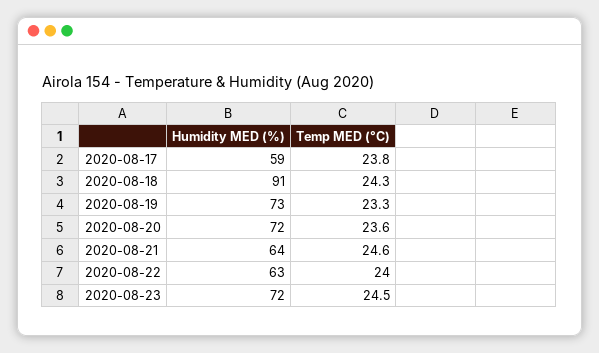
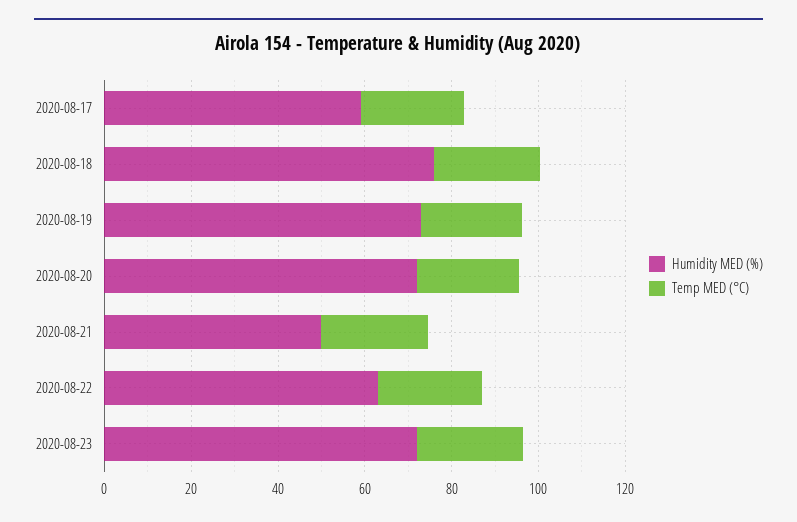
  {
    "Humidity MED (%)": {
      "2020-08-17": 59,
-     "2020-08-18": 91,
+     "2020-08-18": 75,
      "2020-08-19": 73,
      "2020-08-20": 72,
-     "2020-08-21": 64,
+     "2020-08-21": 50,
      "2020-08-22": 63,
      "2020-08-23": 72
    },
    "Temp MED (°C)": {
      "2020-08-17": 23.8,
      "2020-08-18": 24.3,
      "2020-08-19": 23.3,
      "2020-08-20": 23.6,
      "2020-08-21": 24.6,
      "2020-08-22": 24,
      "2020-08-23": 24.5
    }
  }

